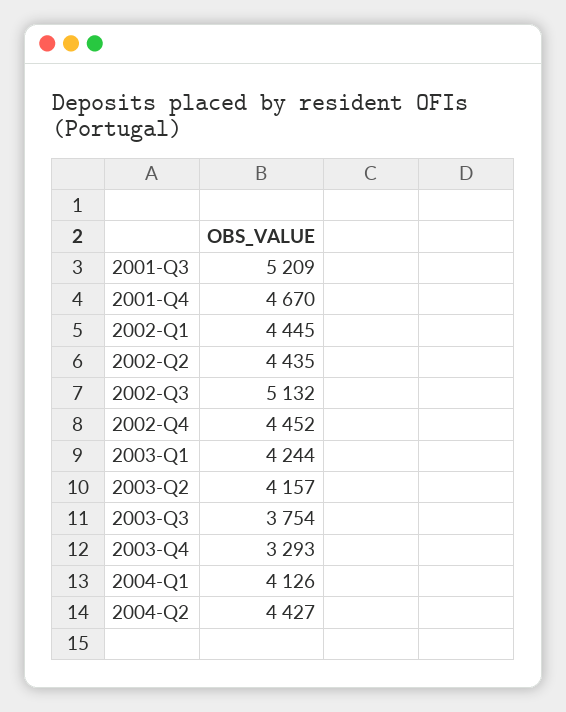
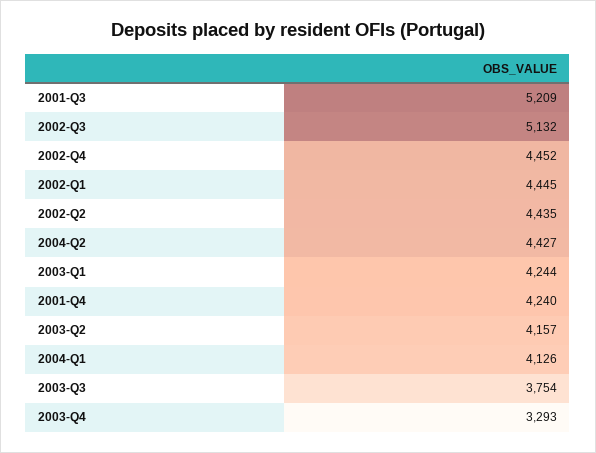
  {
    "2001-Q3": 5209,
-   "2001-Q4": 4670,
+   "2001-Q4": 4240,
    "2002-Q1": 4445,
    "2002-Q2": 4435,
    "2002-Q3": 5132,
    "2002-Q4": 4452,
    "2003-Q1": 4244,
    "2003-Q2": 4157,
    "2003-Q3": 3754,
    "2003-Q4": 3293,
    "2004-Q1": 4126,
    "2004-Q2": 4427
  }

